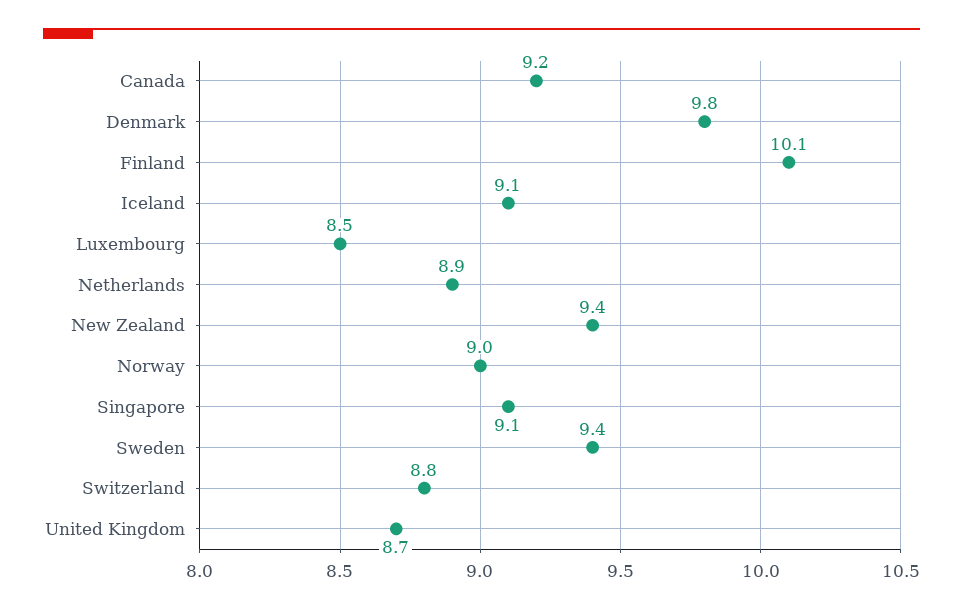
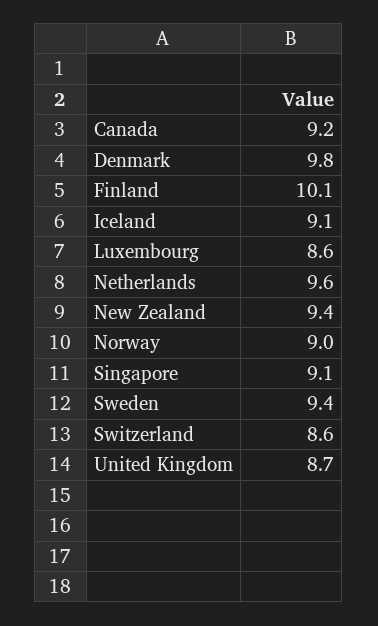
  {
    "Canada": 9.2,
    "Denmark": 9.8,
    "Finland": 10.1,
    "Iceland": 9.1,
-   "Luxembourg": 8.5,
+   "Luxembourg": 8.6,
-   "Netherlands": 8.9,
+   "Netherlands": 9.6,
    "New Zealand": 9.4,
    "Norway": 9,
    "Singapore": 9.1,
    "Sweden": 9.4,
-   "Switzerland": 8.8,
+   "Switzerland": 8.6,
    "United Kingdom": 8.7
  }

